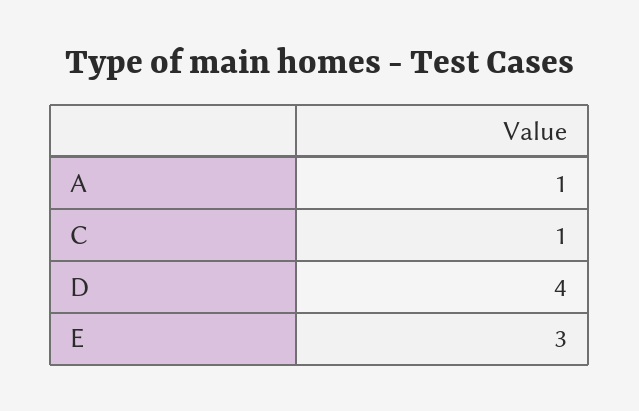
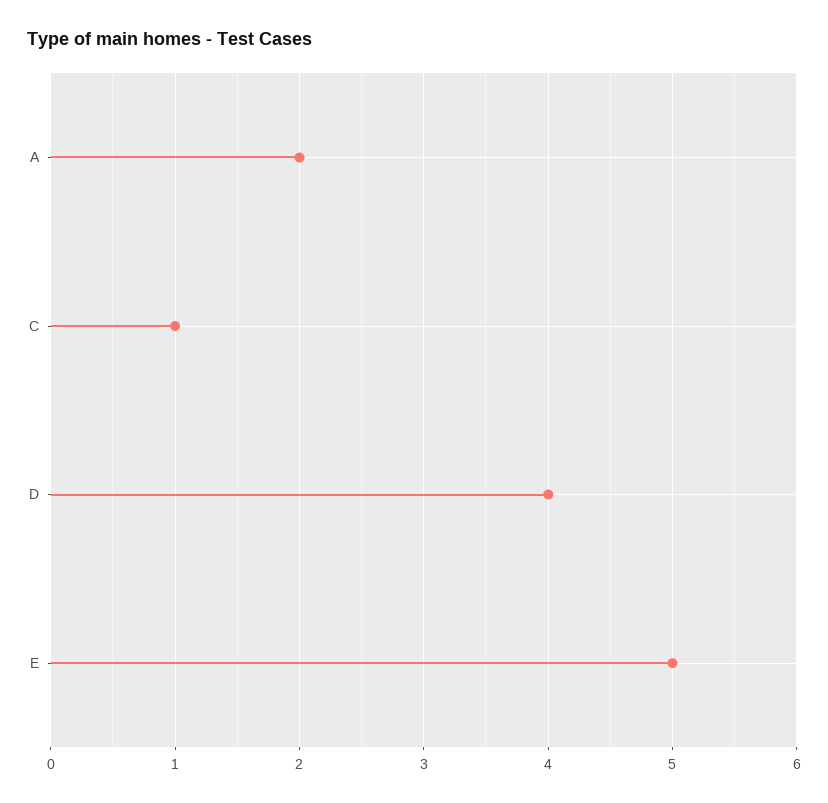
  {
-   "A": 1,
+   "A": 2,
    "C": 1,
    "D": 4,
-   "E": 3
+   "E": 5
  }

